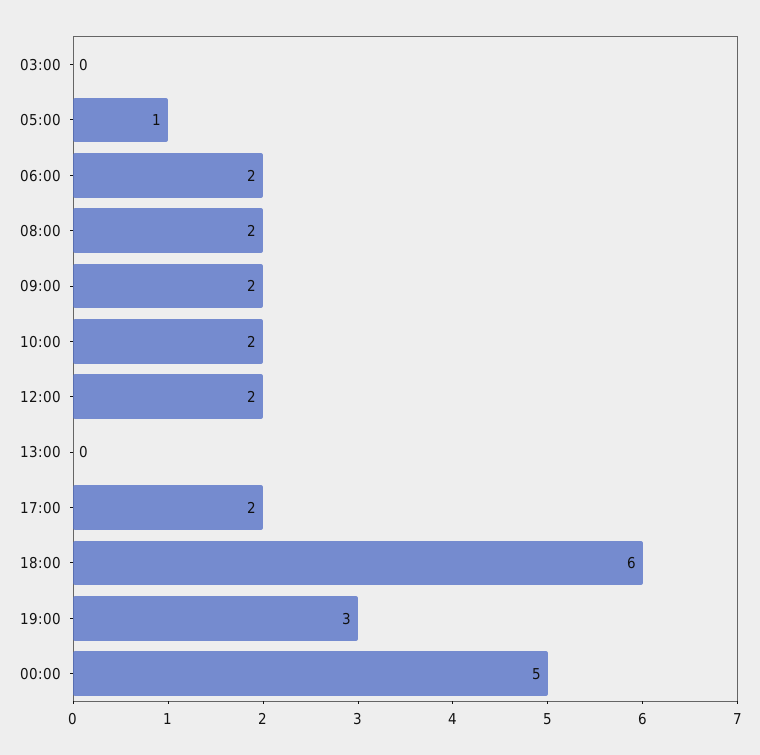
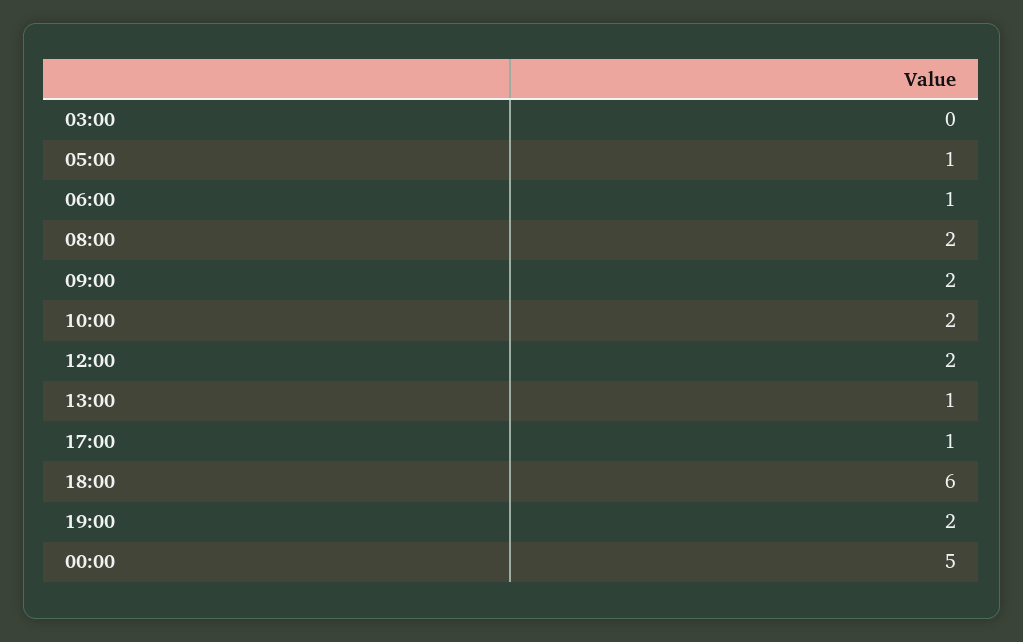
  {
    "03:00": 0,
    "05:00": 1,
-   "06:00": 2,
+   "06:00": 1,
    "08:00": 2,
    "09:00": 2,
    "10:00": 2,
    "12:00": 2,
-   "13:00": 0,
+   "13:00": 1,
-   "17:00": 2,
+   "17:00": 1,
    "18:00": 6,
-   "19:00": 3,
+   "19:00": 2,
    "00:00": 5
  }

